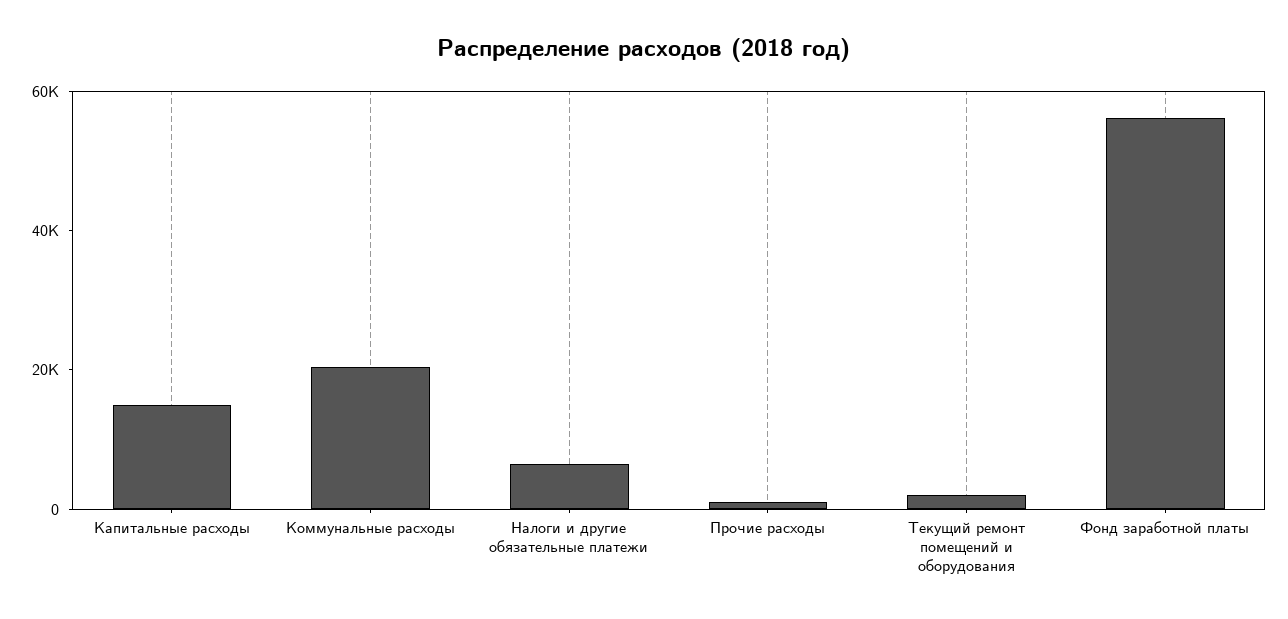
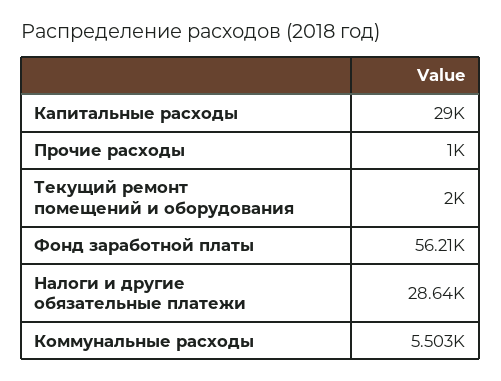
  {
-   "Капитальные расходы": 15000,
+   "Капитальные расходы": 29000,
-   "Коммунальные расходы": 20000,
+   "Коммунальные расходы": 5503,
-   "Налоги и другие обязательные платежи": 5000,
+   "Налоги и другие обязательные платежи": 28640,
    "Прочие расходы": 1000,
    "Текущий ремонт помещений и оборудования": 2000,
    "Фонд заработной платы": 56210
  }

